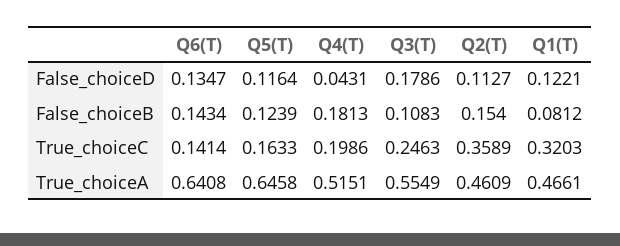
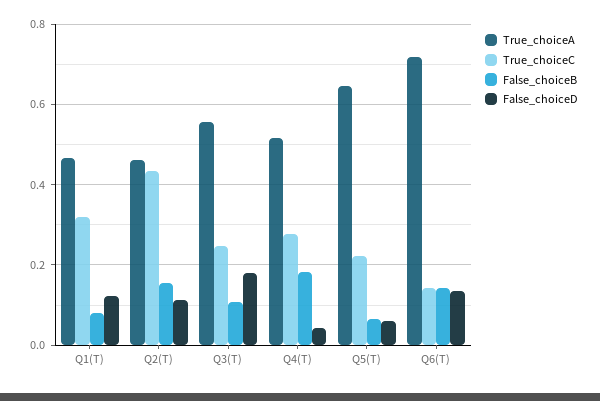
  {
    "False_choiceD": {
      "Q6(T)": 0.1347,
-     "Q5(T)": 0.1164,
+     "Q5(T)": 0.06,
      "Q4(T)": 0.0431,
      "Q3(T)": 0.1786,
      "Q2(T)": 0.1127,
      "Q1(T)": 0.1221
    },
    "False_choiceB": {
      "Q6(T)": 0.1434,
-     "Q5(T)": 0.1239,
+     "Q5(T)": 0.06,
      "Q4(T)": 0.1813,
      "Q3(T)": 0.1083,
      "Q2(T)": 0.154,
      "Q1(T)": 0.0812
    },
    "True_choiceC": {
      "Q6(T)": 0.1414,
-     "Q5(T)": 0.1633,
+     "Q5(T)": 0.22,
-     "Q4(T)": 0.1986,
+     "Q4(T)": 0.28,
      "Q3(T)": 0.2463,
-     "Q2(T)": 0.3589,
+     "Q2(T)": 0.44,
      "Q1(T)": 0.3203
    },
    "True_choiceA": {
-     "Q6(T)": 0.6408,
+     "Q6(T)": 0.72,
      "Q5(T)": 0.6458,
      "Q4(T)": 0.5151,
      "Q3(T)": 0.5549,
      "Q2(T)": 0.4609,
      "Q1(T)": 0.4661
    }
  }

